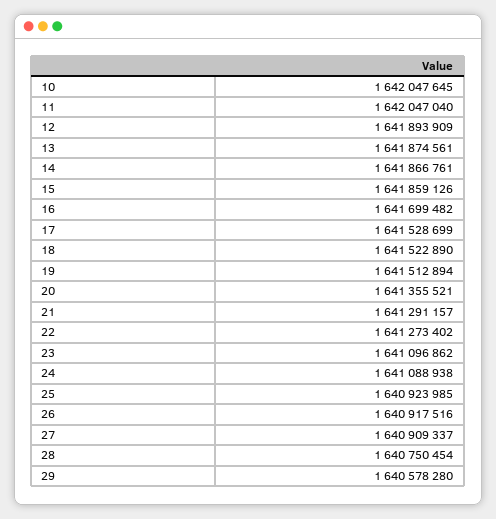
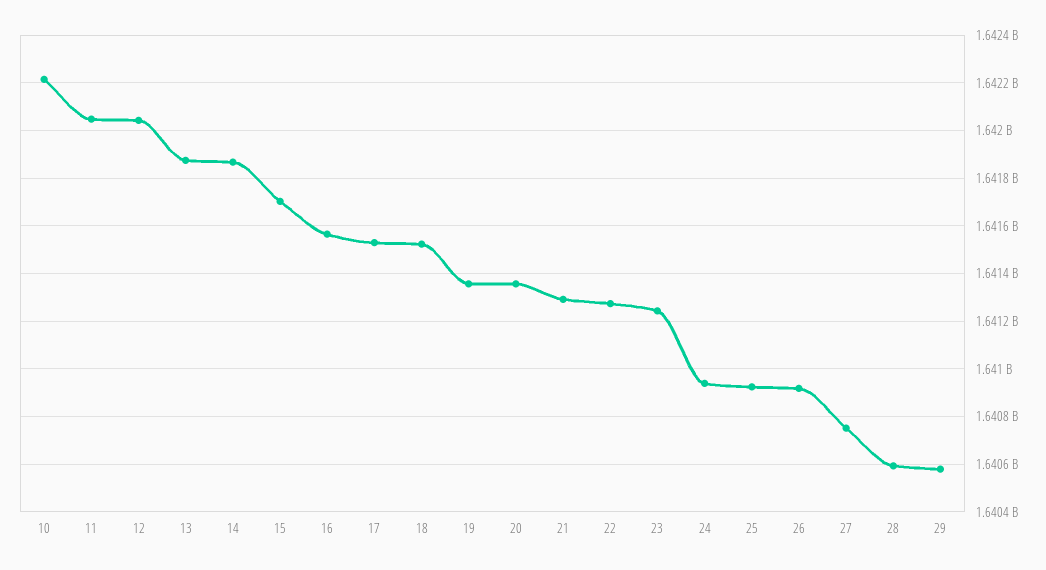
  {
-   "10": 1642047645,
+   "10": 1642200000,
    "11": 1642047040,
-   "12": 1641893909,
+   "12": 1642050000,
    "13": 1641874561,
    "14": 1641866761,
-   "15": 1641859126,
+   "15": 1641700000,
-   "16": 1641699482,
+   "16": 1641550000,
    "17": 1641528699,
    "18": 1641522890,
-   "19": 1641512894,
+   "19": 1641350000,
    "20": 1641355521,
    "21": 1641291157,
    "22": 1641273402,
-   "23": 1641096862,
+   "23": 1641250000,
-   "24": 1641088938,
+   "24": 1640950000,
    "25": 1640923985,
    "26": 1640917516,
-   "27": 1640909337,
+   "27": 1640750000,
-   "28": 1640750454,
+   "28": 1640600000,
    "29": 1640578280
  }

